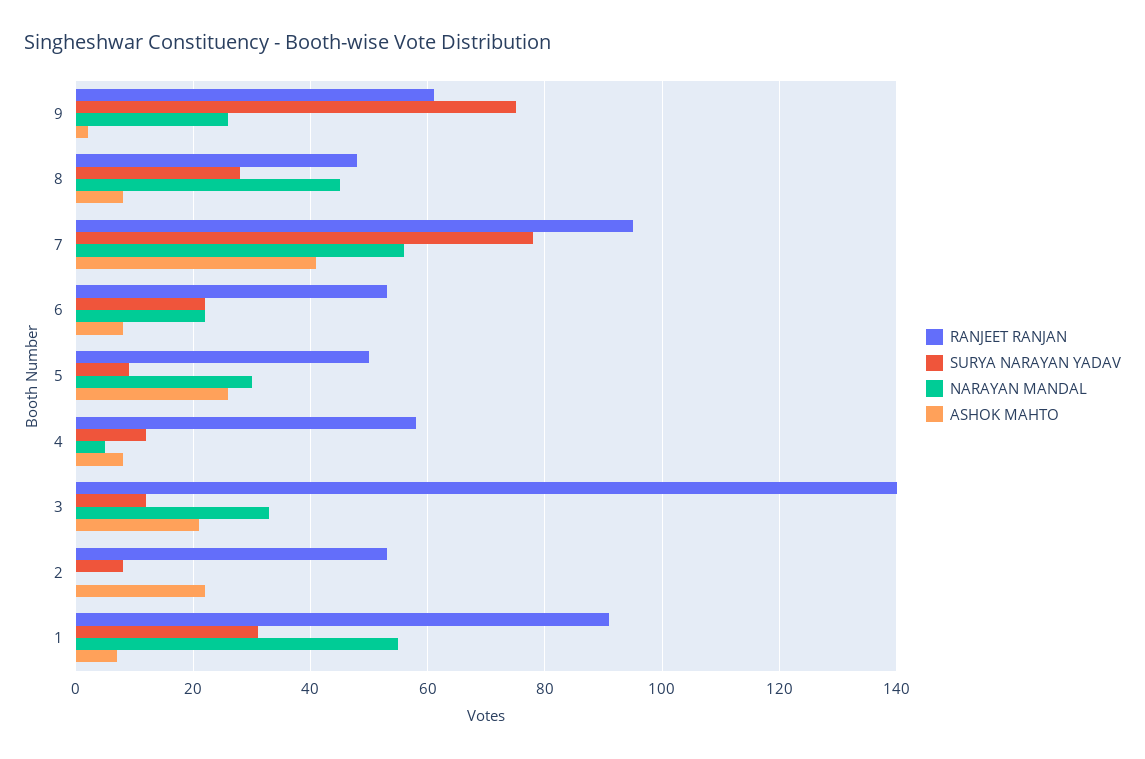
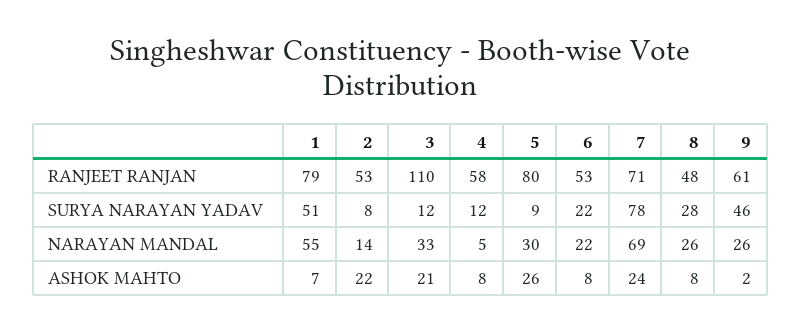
  {
    "RANJEET RANJAN": {
      "9": 61,
      "8": 48,
-     "7": 95,
+     "7": 71,
      "6": 53,
-     "5": 50,
+     "5": 80,
      "4": 58,
-     "3": 140,
+     "3": 110,
      "2": 53,
-     "1": 90
+     "1": 79
    },
    "SURYA NARAYAN YADAV": {
-     "9": 75,
+     "9": 46,
      "8": 28,
      "7": 78,
      "6": 22,
      "5": 9,
      "4": 12,
      "3": 12,
      "2": 8,
-     "1": 30
+     "1": 51
    },
    "NARAYAN MANDAL": {
      "9": 26,
-     "8": 45,
+     "8": 26,
-     "7": 55,
+     "7": 69,
      "6": 22,
      "5": 30,
      "4": 5,
      "3": 33,
-     "2": 0,
+     "2": 14,
      "1": 55
    },
    "ASHOK MAHTO": {
      "9": 2,
      "8": 8,
-     "7": 40,
+     "7": 24,
      "6": 8,
      "5": 26,
      "4": 8,
      "3": 21,
      "2": 22,
      "1": 7
    }
  }

